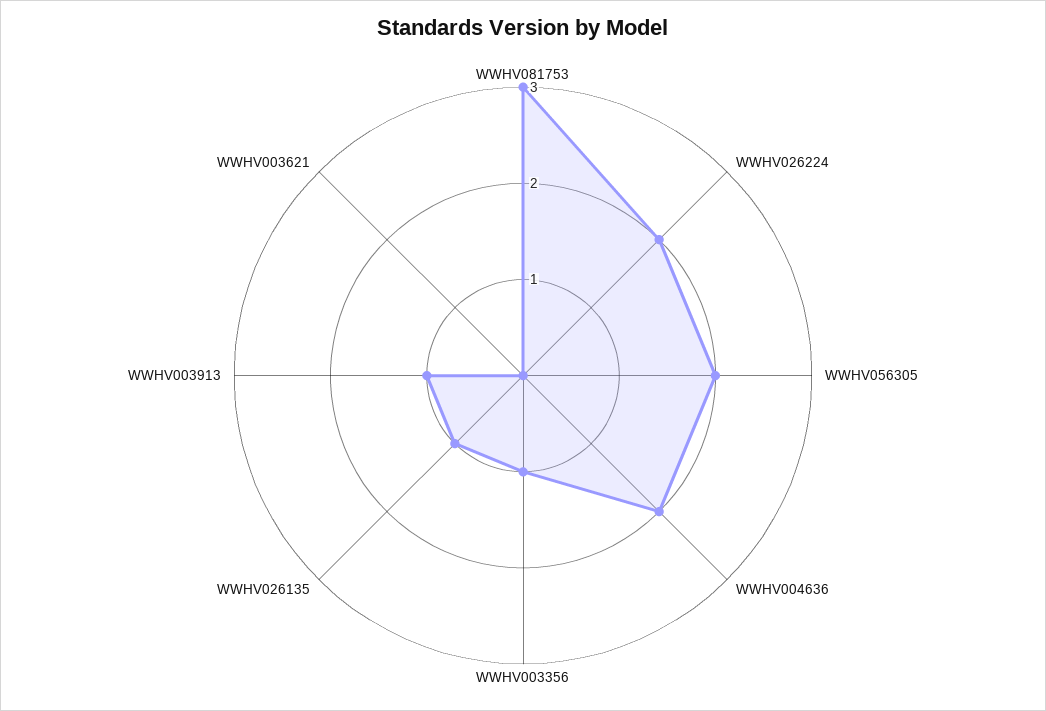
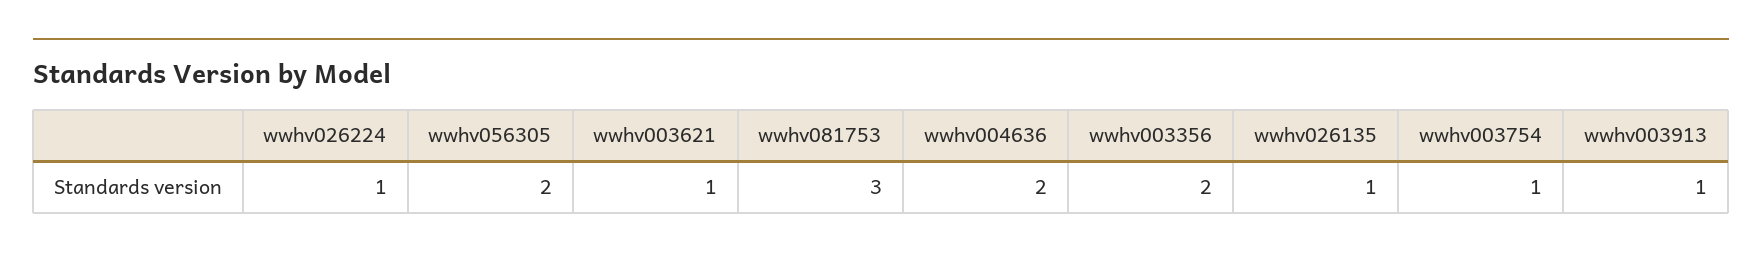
  {
    "WWHV081753": 3,
-   "WWHV026224": 2,
+   "WWHV026224": 1,
    "WWHV056305": 2,
    "WWHV004636": 2,
-   "WWHV003356": 1,
+   "WWHV003356": 2,
    "WWHV026135": 1,
    "WWHV003913": 1,
-   "WWHV003621": 0
+   "WWHV003621": 1,
+   "wwhv003754": 1
  }

